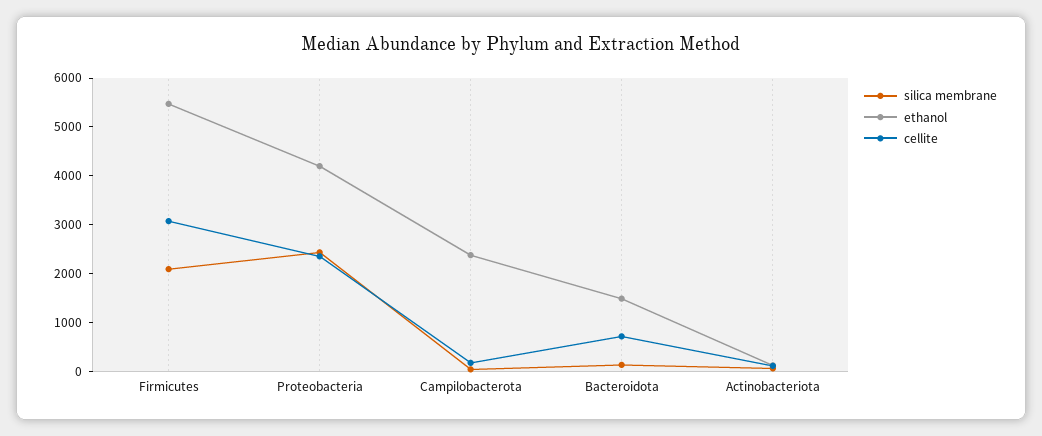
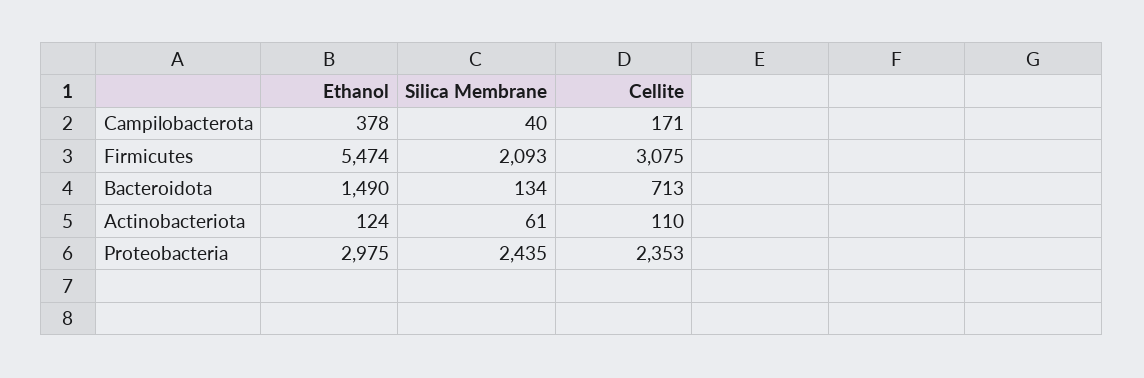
  {
    "silica membrane": {
      "Firmicutes": 2093,
      "Proteobacteria": 2435,
      "Campilobacterota": 40,
      "Bacteroidota": 134,
      "Actinobacteriota": 61
    },
    "ethanol": {
      "Firmicutes": 5474,
-     "Proteobacteria": 4200,
+     "Proteobacteria": 2975,
-     "Campilobacterota": 2400,
+     "Campilobacterota": 378,
      "Bacteroidota": 1490,
      "Actinobacteriota": 124
    },
    "cellite": {
      "Firmicutes": 3075,
      "Proteobacteria": 2353,
      "Campilobacterota": 171,
      "Bacteroidota": 713,
      "Actinobacteriota": 110
    }
  }

